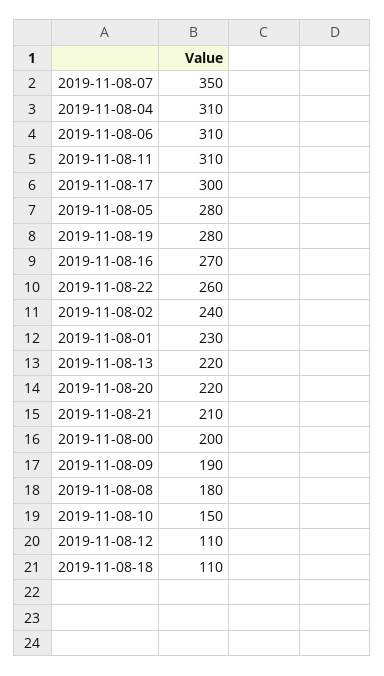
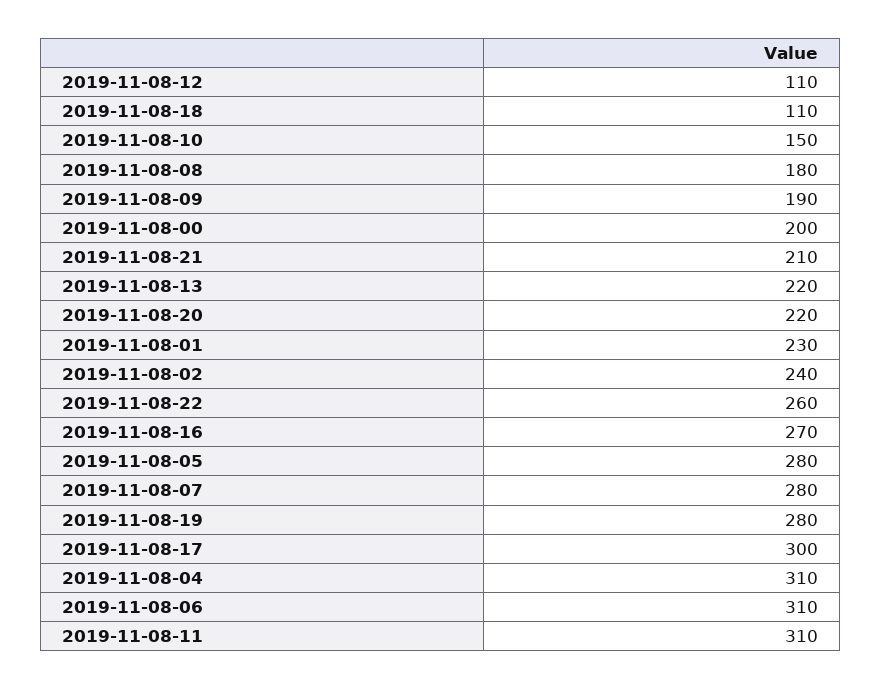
  {
-   "2019-11-08-07": 350,
+   "2019-11-08-07": 280,
    "2019-11-08-04": 310,
    "2019-11-08-06": 310,
    "2019-11-08-11": 310,
    "2019-11-08-17": 300,
    "2019-11-08-05": 280,
    "2019-11-08-19": 280,
    "2019-11-08-16": 270,
    "2019-11-08-22": 260,
    "2019-11-08-02": 240,
    "2019-11-08-01": 230,
    "2019-11-08-13": 220,
    "2019-11-08-20": 220,
    "2019-11-08-21": 210,
    "2019-11-08-00": 200,
    "2019-11-08-09": 190,
    "2019-11-08-08": 180,
    "2019-11-08-10": 150,
    "2019-11-08-12": 110,
    "2019-11-08-18": 110
  }

